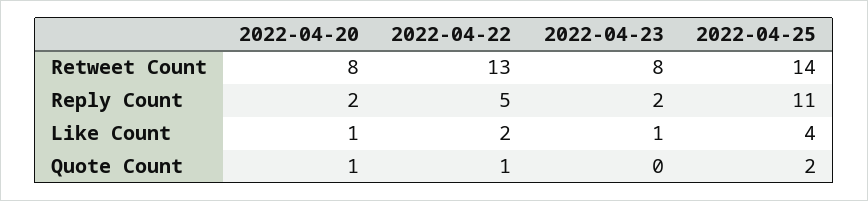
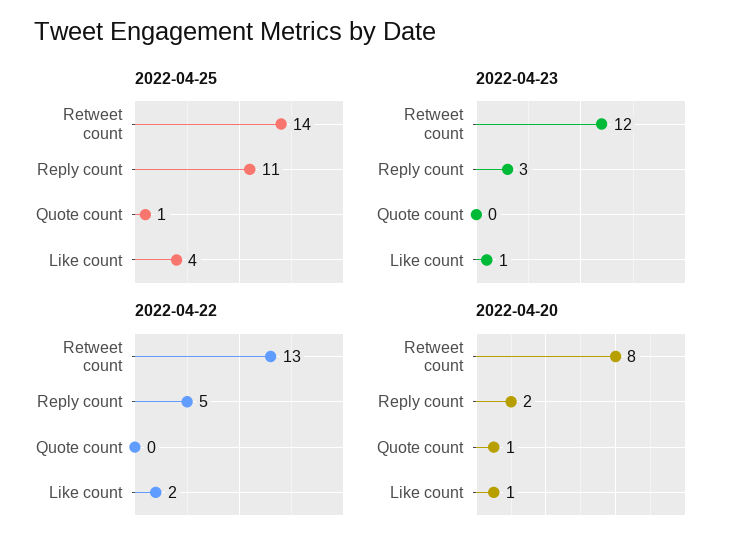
  {
    "2022-04-20": {
      "Retweet Count": 8,
      "Reply Count": 2,
      "Like Count": 1,
      "Quote Count": 1
    },
    "2022-04-22": {
      "Retweet Count": 13,
      "Reply Count": 5,
      "Like Count": 2,
-     "Quote Count": 1
+     "Quote Count": 0
    },
    "2022-04-23": {
-     "Retweet Count": 8,
+     "Retweet Count": 12,
-     "Reply Count": 2,
+     "Reply Count": 3,
      "Like Count": 1,
      "Quote Count": 0
    },
    "2022-04-25": {
      "Retweet Count": 14,
      "Reply Count": 11,
      "Like Count": 4,
-     "Quote Count": 2
+     "Quote Count": 1
    }
  }

